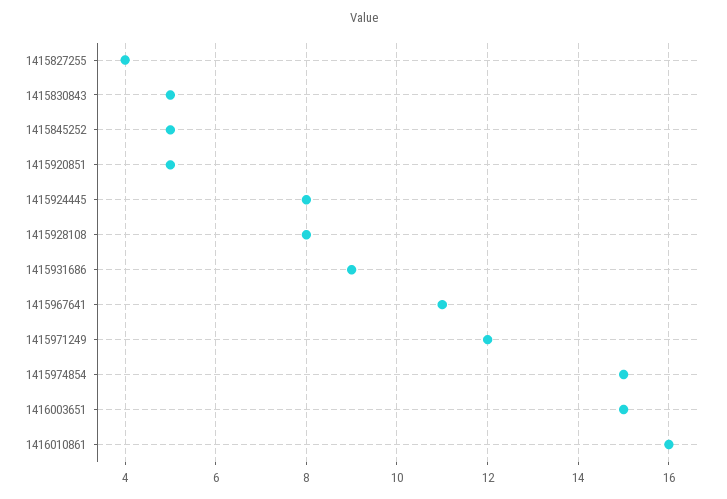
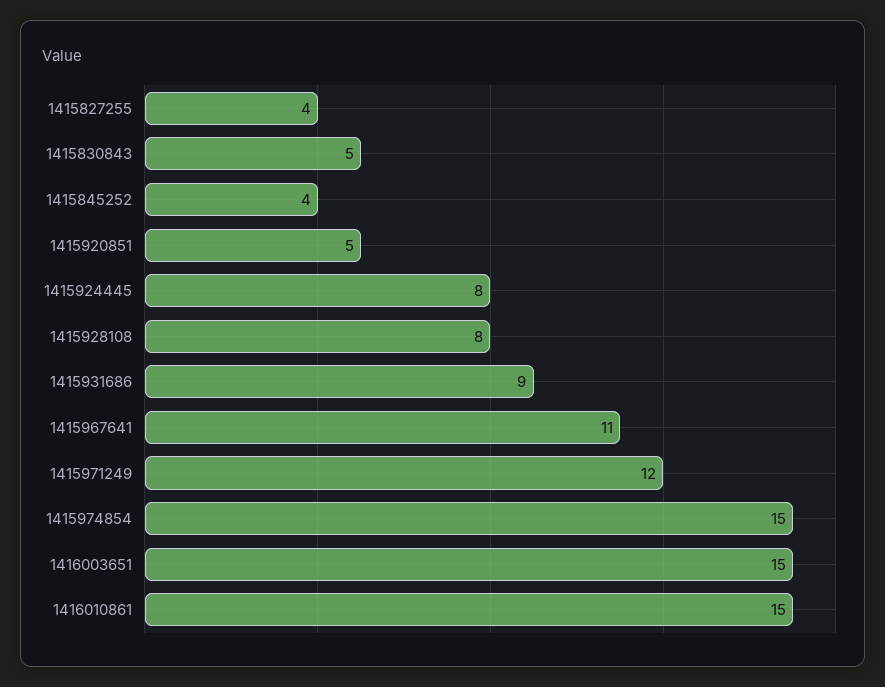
  {
    "1415827255": 4,
    "1415830843": 5,
-   "1415845252": 5,
+   "1415845252": 4,
    "1415920851": 5,
    "1415924445": 8,
    "1415928108": 8,
    "1415931686": 9,
    "1415967641": 11,
    "1415971249": 12,
    "1415974854": 15,
    "1416003651": 15,
-   "1416010861": 16
+   "1416010861": 15
  }

